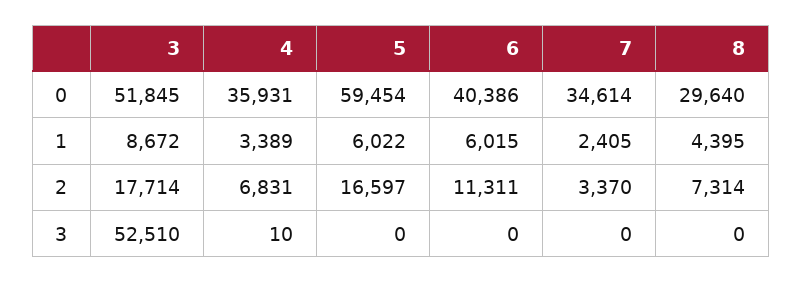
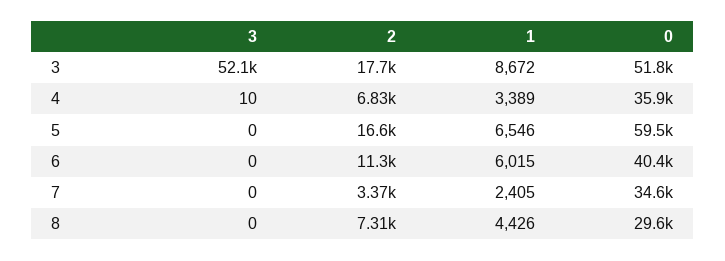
  {
    "3": {
      "0": 51845,
      "1": 8672,
      "2": 17714,
-     "3": 52510
+     "3": 52100
    },
    "4": {
      "0": 35931,
      "1": 3389,
      "2": 6831,
      "3": 10
    },
    "5": {
      "0": 59454,
-     "1": 6022,
+     "1": 6546,
      "2": 16597,
      "3": 0
    },
    "6": {
      "0": 40386,
      "1": 6015,
      "2": 11311,
      "3": 0
    },
    "7": {
      "0": 34614,
      "1": 2405,
      "2": 3370,
      "3": 0
    },
    "8": {
      "0": 29640,
-     "1": 4395,
+     "1": 4426,
      "2": 7314,
      "3": 0
    }
  }

